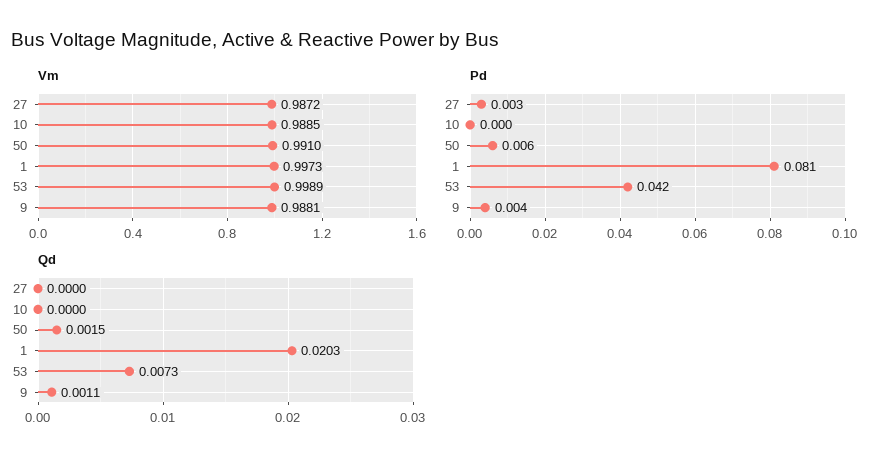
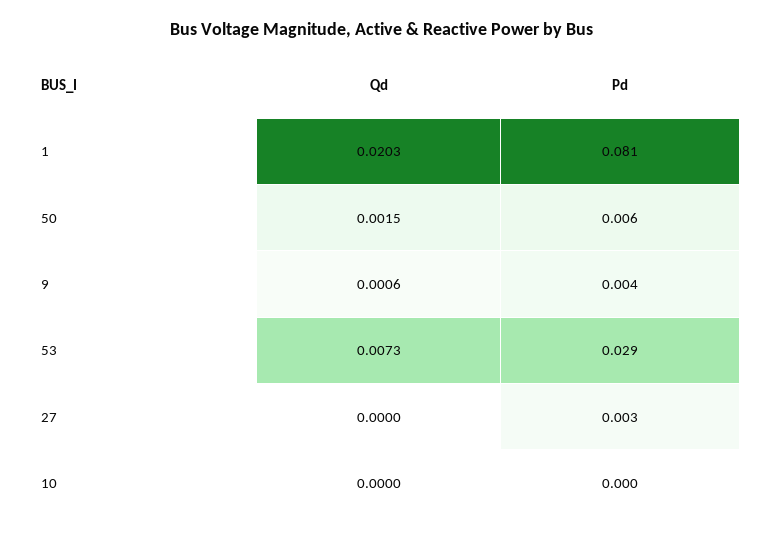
  {
-   "Vm": {
-     "27": 0.9872,
-     "10": 0.9885,
-     "50": 0.991,
-     "1": 0.9973,
-     "53": 0.9989,
-     "9": 0.9881
-   },
    "Pd": {
      "27": 0.003,
      "10": 0,
      "50": 0.006,
      "1": 0.081,
-     "53": 0.042,
+     "53": 0.029,
      "9": 0.004
    },
    "Qd": {
      "27": 0,
      "10": 0,
      "50": 0.0015,
      "1": 0.0203,
      "53": 0.0073,
-     "9": 0.0011
+     "9": 0.0006
    }
  }

